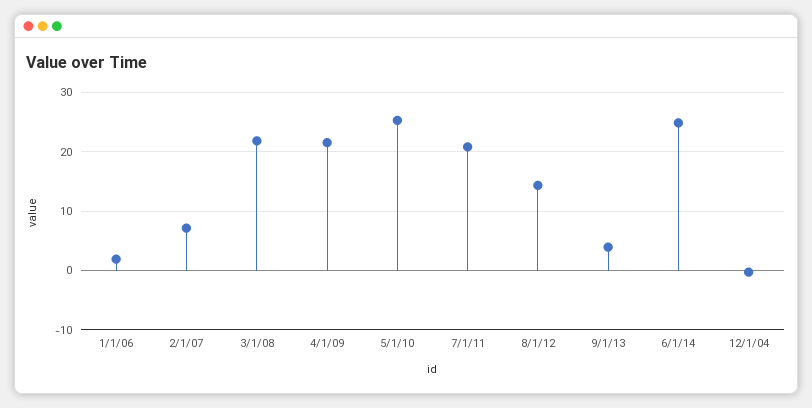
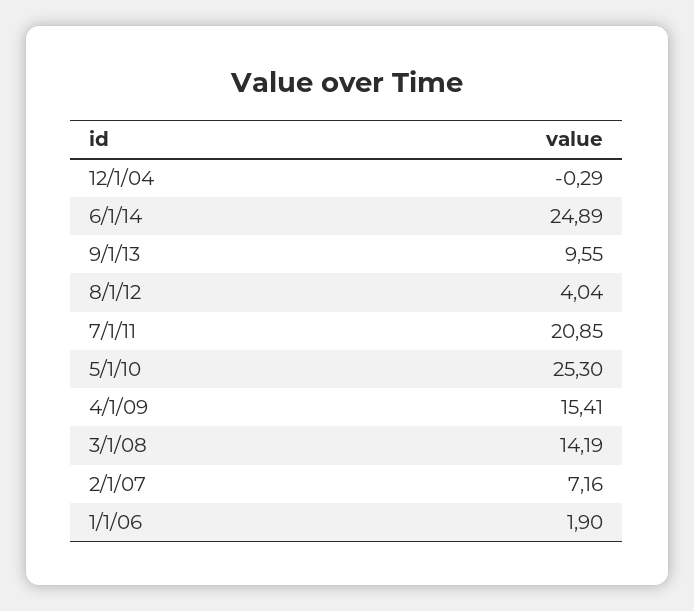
  {
    "1/1/06": 1.9,
    "2/1/07": 7.16,
-   "3/1/08": 22,
+   "3/1/08": 14.19,
-   "4/1/09": 22,
+   "4/1/09": 15.41,
    "5/1/10": 25.3,
    "7/1/11": 20.85,
-   "8/1/12": 14,
+   "8/1/12": 4.04,
-   "9/1/13": 4,
+   "9/1/13": 9.55,
    "6/1/14": 24.89,
    "12/1/04": -0.29
  }

